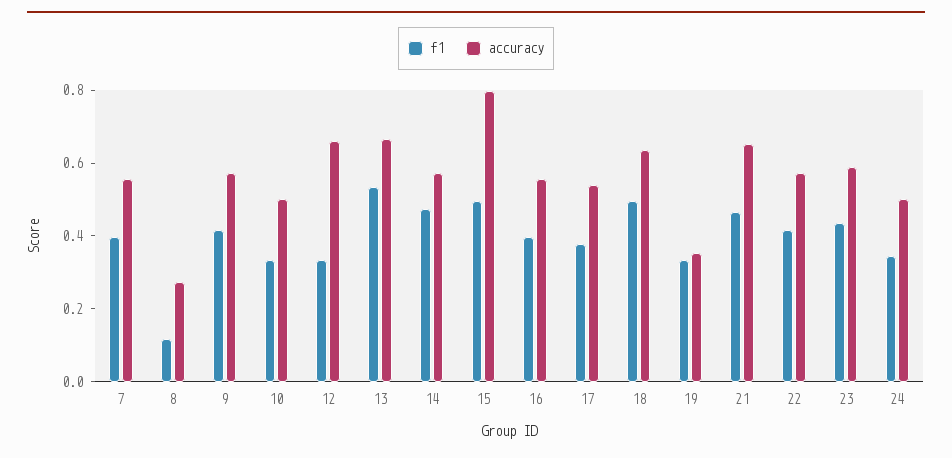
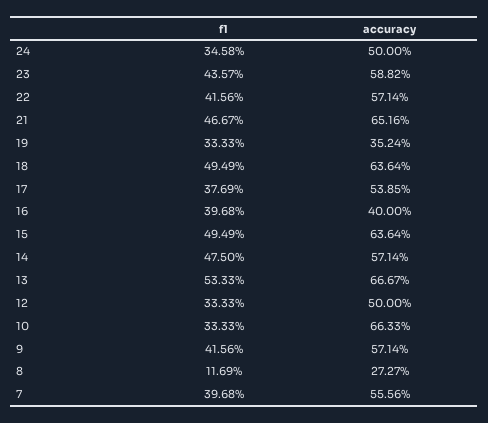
  {
    "f1": {
      "7": 0.3968,
      "8": 0.1169,
      "9": 0.4156,
      "10": 0.3333,
      "12": 0.3333,
      "13": 0.5333,
      "14": 0.475,
      "15": 0.4949,
      "16": 0.3968,
      "17": 0.3769,
      "18": 0.4949,
      "19": 0.3333,
      "21": 0.4667,
      "22": 0.4156,
      "23": 0.4357,
      "24": 0.3458
    },
    "accuracy": {
      "7": 0.5556,
      "8": 0.2727,
      "9": 0.5714,
-     "10": 0.5,
+     "10": 0.6633,
-     "12": 0.65,
+     "12": 0.5,
      "13": 0.6667,
      "14": 0.5714,
-     "15": 0.8,
+     "15": 0.6364,
-     "16": 0.55,
+     "16": 0.4,
      "17": 0.5385,
      "18": 0.6364,
      "19": 0.3524,
      "21": 0.6516,
      "22": 0.5714,
      "23": 0.5882,
      "24": 0.5
    }
  }

